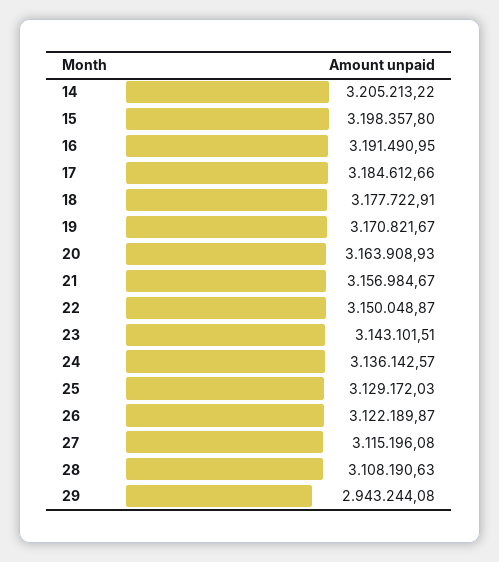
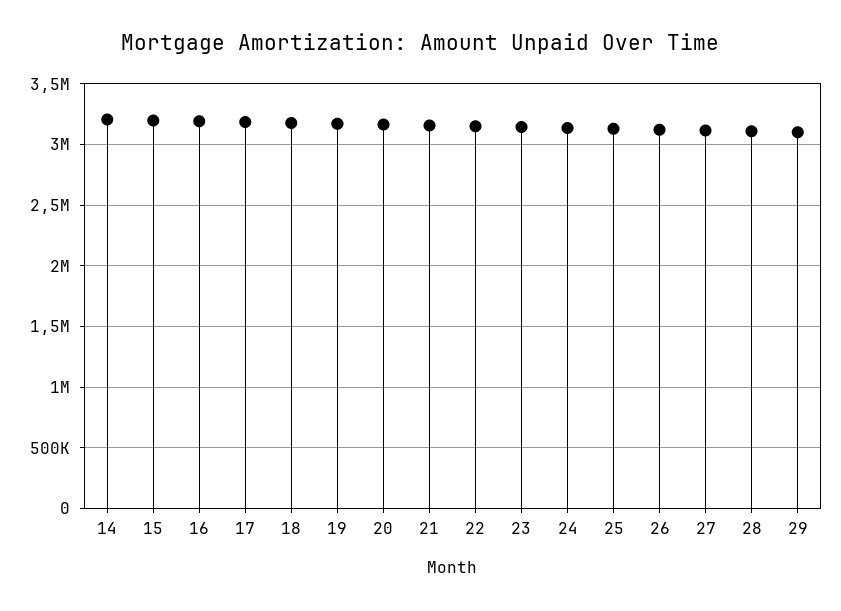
  {
    "14": 3205213.22,
    "15": 3198357.8,
    "16": 3191490.95,
    "17": 3184612.66,
    "18": 3177722.91,
    "19": 3170821.67,
    "20": 3163908.93,
    "21": 3156984.67,
    "22": 3150048.87,
    "23": 3143101.51,
    "24": 3136142.57,
    "25": 3129172.03,
    "26": 3122189.87,
    "27": 3115196.08,
    "28": 3108190.63,
-   "29": 2943244.08
+   "29": 3100000
  }

